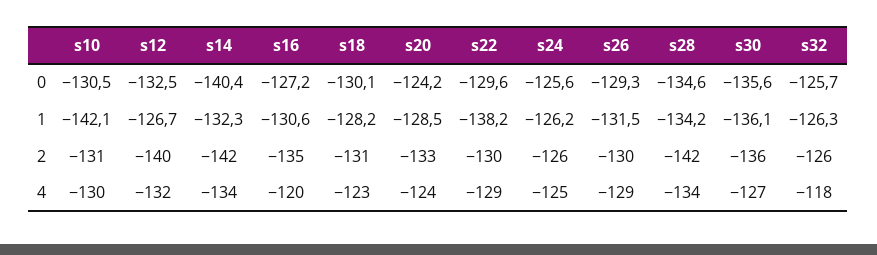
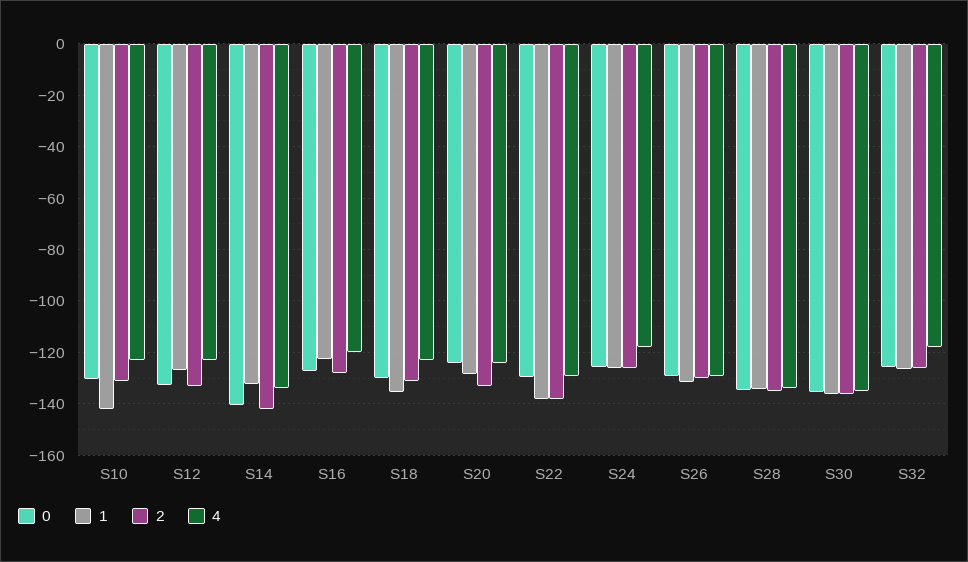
  {
    "0": {
      "s10": -130.5,
      "s12": -132.5,
      "s14": -140.4,
      "s16": -127.2,
      "s18": -130.1,
      "s20": -124.2,
      "s22": -129.6,
      "s24": -125.6,
      "s26": -129.3,
      "s28": -134.6,
      "s30": -135.6,
      "s32": -125.7
    },
    "1": {
      "s10": -142.1,
      "s12": -126.7,
      "s14": -132.3,
-     "s16": -130.6,
+     "s16": -122.5,
-     "s18": -128.2,
+     "s18": -135,
      "s20": -128.5,
      "s22": -138.2,
      "s24": -126.2,
      "s26": -131.5,
      "s28": -134.2,
      "s30": -136.1,
      "s32": -126.3
    },
    "2": {
      "s10": -131,
-     "s12": -140,
+     "s12": -132.5,
      "s14": -142,
-     "s16": -135,
+     "s16": -127.5,
      "s18": -131,
      "s20": -133,
-     "s22": -130,
+     "s22": -137.5,
      "s24": -126,
      "s26": -130,
-     "s28": -142,
+     "s28": -135,
      "s30": -136,
      "s32": -126
    },
    "4": {
-     "s10": -130,
+     "s10": -122.5,
-     "s12": -132,
+     "s12": -122.5,
      "s14": -134,
      "s16": -120,
      "s18": -123,
      "s20": -124,
      "s22": -129,
-     "s24": -125,
+     "s24": -117.5,
      "s26": -129,
      "s28": -134,
-     "s30": -127,
+     "s30": -135,
      "s32": -118
    }
  }

